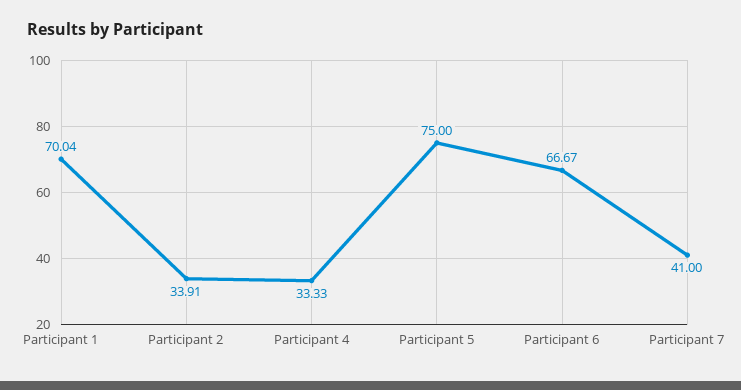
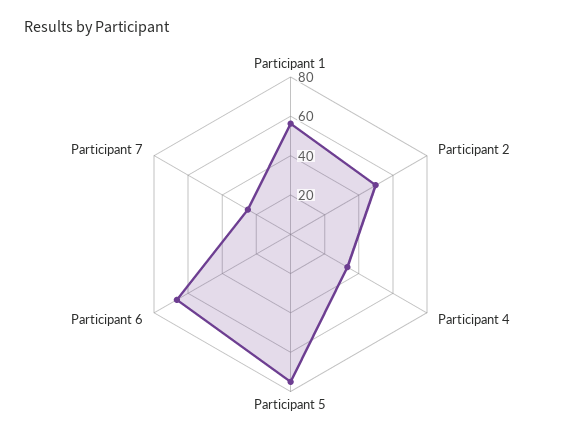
  {
-   "Participant 1": 70.04,
+   "Participant 1": 55,
-   "Participant 2": 33.91,
+   "Participant 2": 50,
    "Participant 4": 33.33,
    "Participant 5": 75,
    "Participant 6": 66.67,
-   "Participant 7": 41
+   "Participant 7": 25
  }

